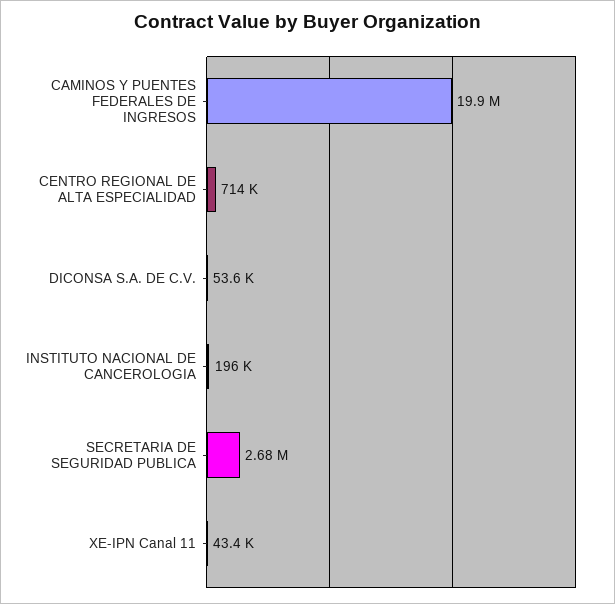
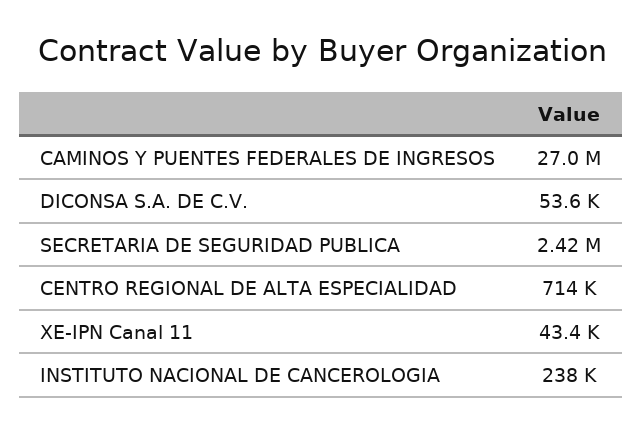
  {
-   "CAMINOS Y PUENTES FEDERALES DE INGRESOS": 19900000,
+   "CAMINOS Y PUENTES FEDERALES DE INGRESOS": 27000000,
    "CENTRO REGIONAL DE ALTA ESPECIALIDAD": 714000,
    "DICONSA S.A. DE C.V.": 53600,
-   "INSTITUTO NACIONAL DE CANCEROLOGIA": 196000,
+   "INSTITUTO NACIONAL DE CANCEROLOGIA": 238000,
-   "SECRETARIA DE SEGURIDAD PUBLICA": 2680000,
+   "SECRETARIA DE SEGURIDAD PUBLICA": 2420000,
    "XE-IPN Canal 11": 43400
  }

